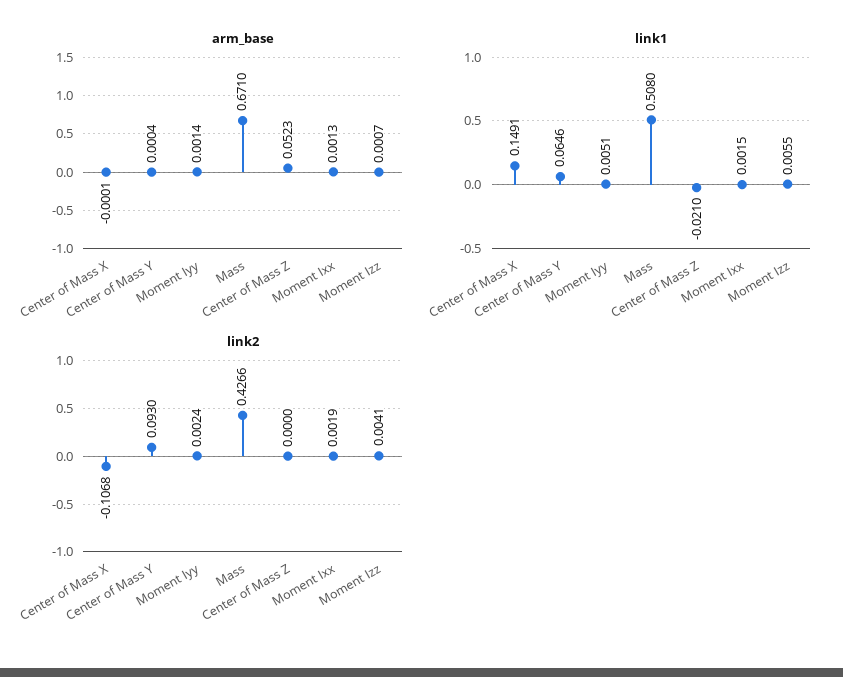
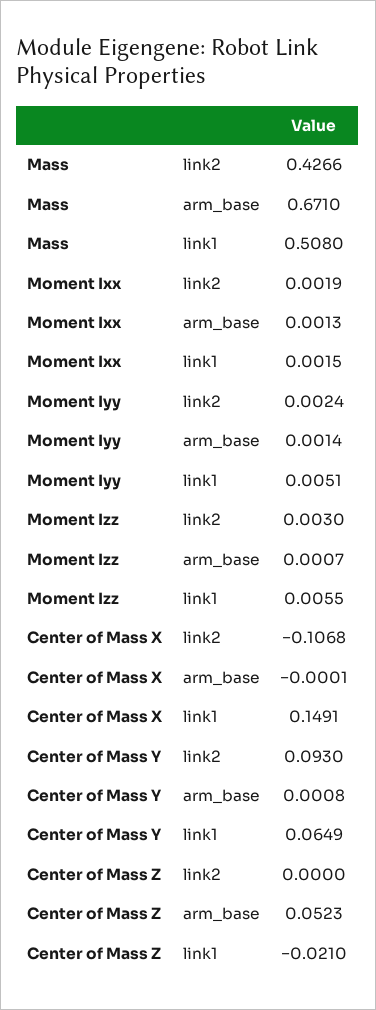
  {
    "arm_base": {
      "Center of Mass X": -0.0001,
-     "Center of Mass Y": 0.0004,
+     "Center of Mass Y": 0.0008,
      "Moment Iyy": 0.0014,
      "Mass": 0.671,
      "Center of Mass Z": 0.0523,
      "Moment Ixx": 0.0013,
      "Moment Izz": 0.0007
    },
    "link1": {
      "Center of Mass X": 0.1491,
-     "Center of Mass Y": 0.0646,
+     "Center of Mass Y": 0.0649,
      "Moment Iyy": 0.0051,
      "Mass": 0.508,
      "Center of Mass Z": -0.021,
      "Moment Ixx": 0.0015,
      "Moment Izz": 0.0055
    },
    "link2": {
      "Center of Mass X": -0.1068,
      "Center of Mass Y": 0.093,
      "Moment Iyy": 0.0024,
      "Mass": 0.4266,
      "Center of Mass Z": 0,
      "Moment Ixx": 0.0019,
-     "Moment Izz": 0.0041
+     "Moment Izz": 0.003
    }
  }

